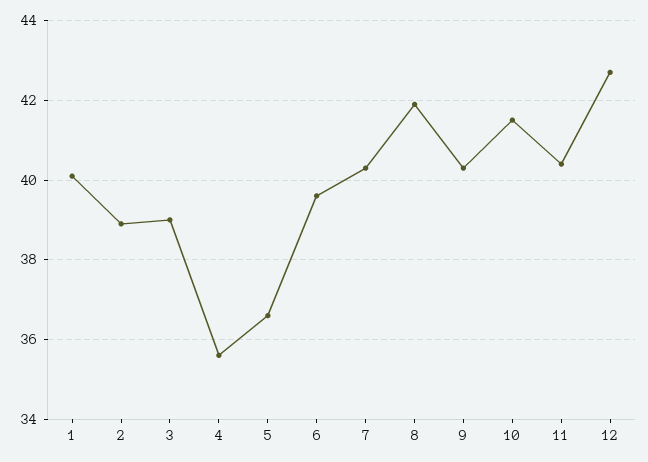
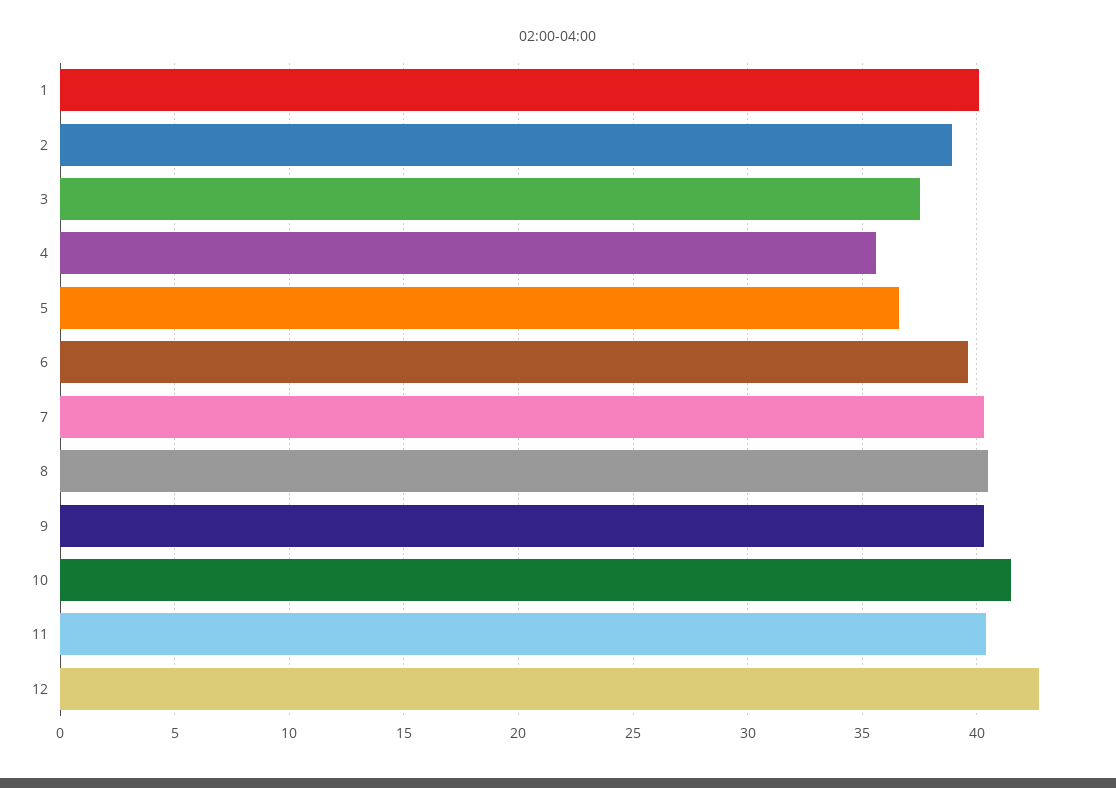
  {
    "1": 40,
    "2": 39,
-   "3": 39,
+   "3": 37.5,
    "4": 35.5,
    "5": 36.5,
    "6": 39.5,
    "7": 40.5,
-   "8": 42,
+   "8": 40.5,
    "9": 40.5,
    "10": 41.5,
    "11": 40.5,
    "12": 42.5
  }

